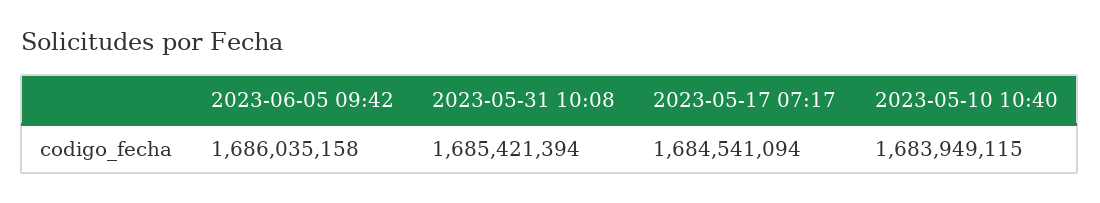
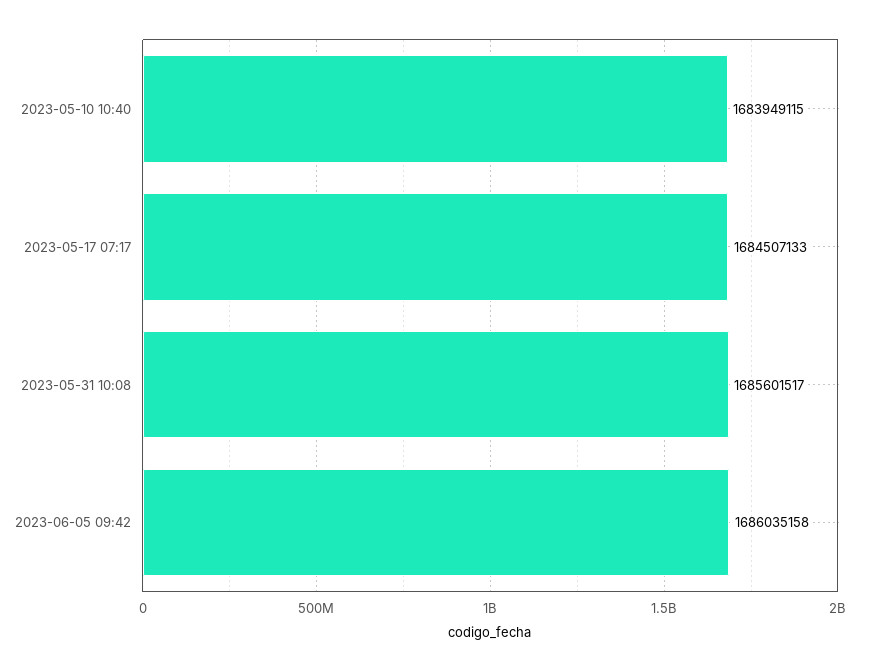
  {
    "2023-06-05 09:42": 1686035158,
-   "2023-05-31 10:08": 1685421394,
+   "2023-05-31 10:08": 1685601517,
-   "2023-05-17 07:17": 1684541094,
+   "2023-05-17 07:17": 1684507133,
    "2023-05-10 10:40": 1683949115
  }

